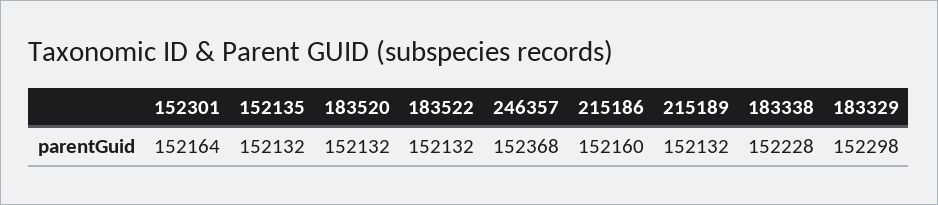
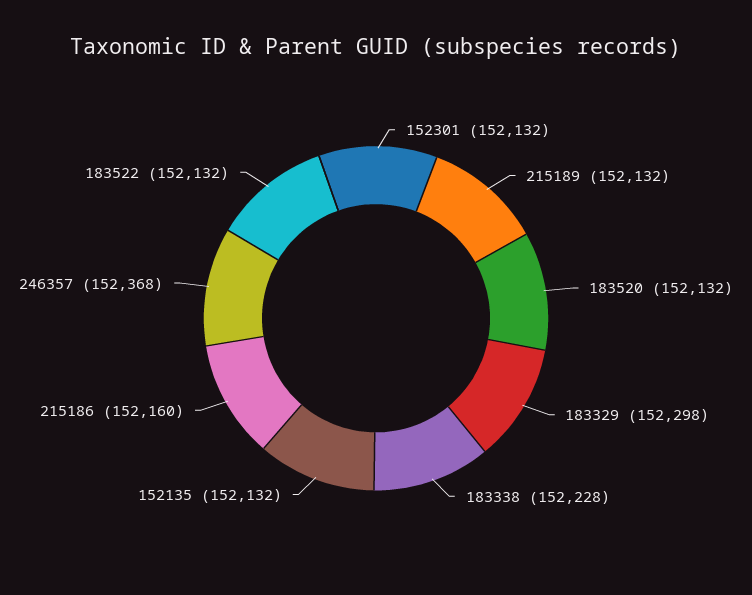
  {
-   "152301": 152164,
+   "152301": 152132,
    "152135": 152132,
    "183520": 152132,
    "183522": 152132,
    "246357": 152368,
    "215186": 152160,
    "215189": 152132,
    "183338": 152228,
    "183329": 152298
  }

